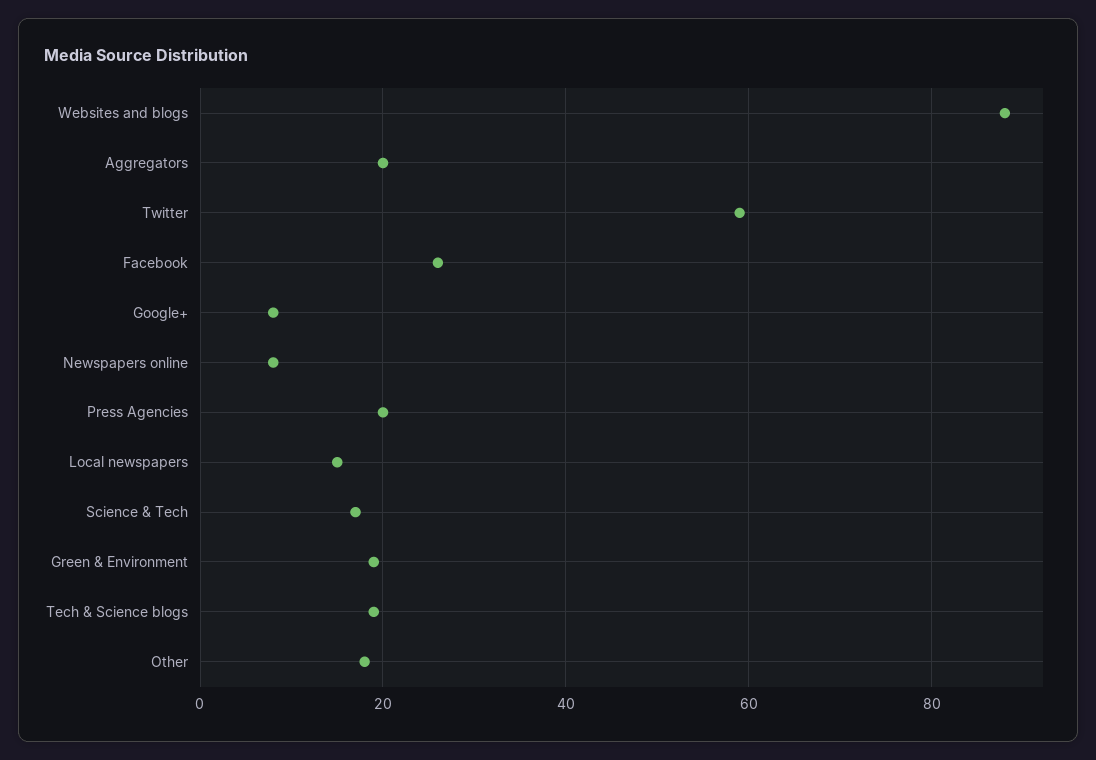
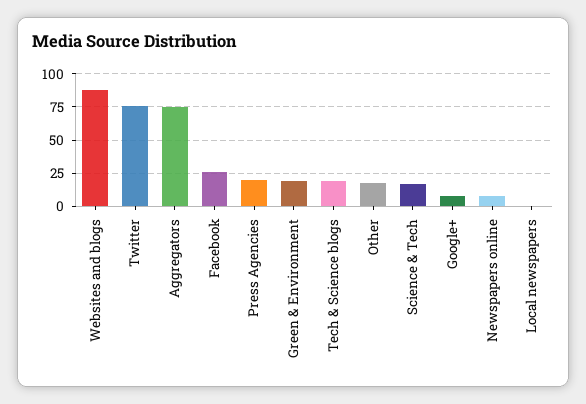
  {
    "Websites and blogs": 90,
-   "Aggregators": 20,
+   "Aggregators": 75,
-   "Twitter": 60,
+   "Twitter": 75,
    "Facebook": 25,
    "Google+": 10,
    "Newspapers online": 10,
    "Press Agencies": 20,
-   "Local newspapers": 15,
+   "Local newspapers": 0,
    "Science & Tech": 15,
    "Green & Environment": 20,
    "Tech & Science blogs": 20,
    "Other": 20
  }

